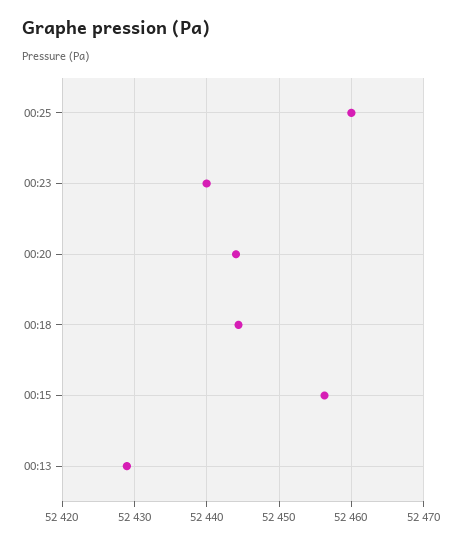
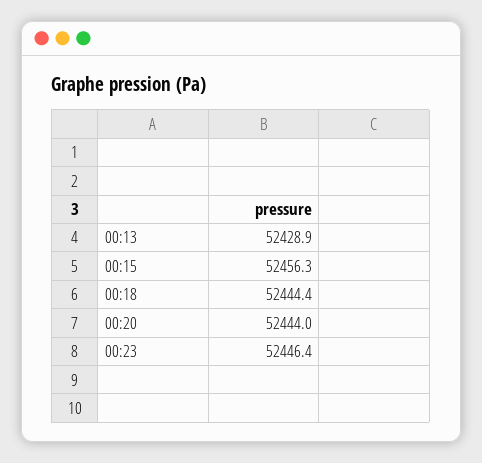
  {
-   "00:25": 52460,
-   "00:23": 52440,
+   "00:23": 52446.4,
    "00:20": 52444,
    "00:18": 52444.4,
    "00:15": 52456.3,
    "00:13": 52428.9
  }

